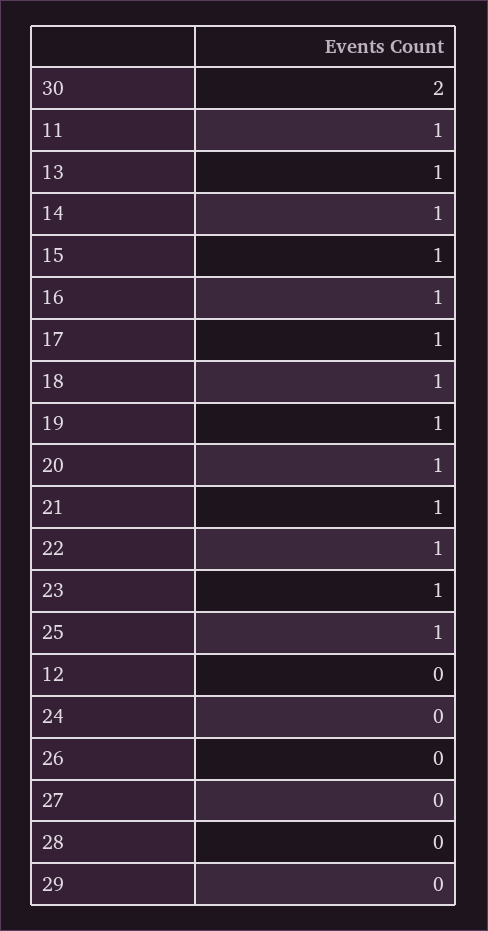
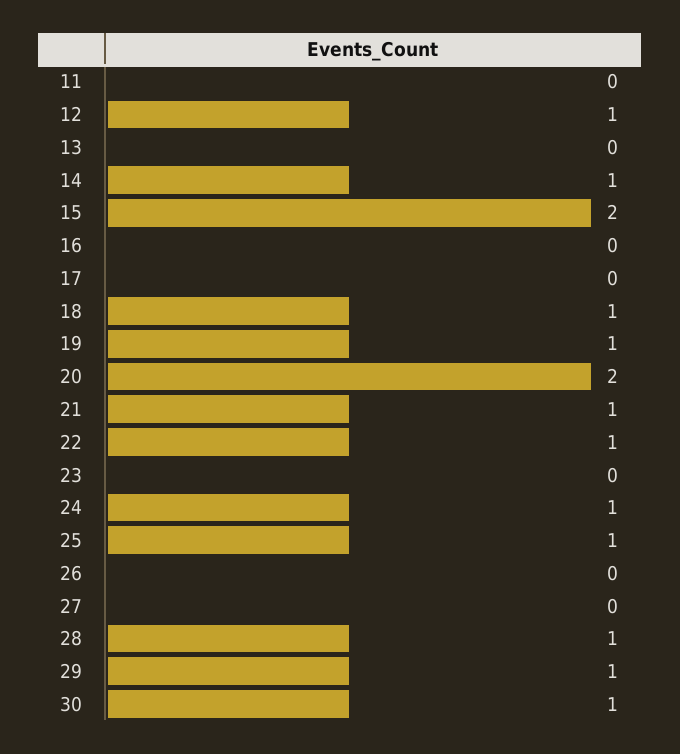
  {
-   "30": 2,
+   "30": 1,
-   "11": 1,
+   "11": 0,
-   "13": 1,
+   "13": 0,
    "14": 1,
-   "15": 1,
+   "15": 2,
-   "16": 1,
+   "16": 0,
-   "17": 1,
+   "17": 0,
    "18": 1,
    "19": 1,
-   "20": 1,
+   "20": 2,
    "21": 1,
    "22": 1,
-   "23": 1,
+   "23": 0,
    "25": 1,
-   "12": 0,
+   "12": 1,
-   "24": 0,
+   "24": 1,
    "26": 0,
    "27": 0,
-   "28": 0,
+   "28": 1,
-   "29": 0
+   "29": 1
  }

